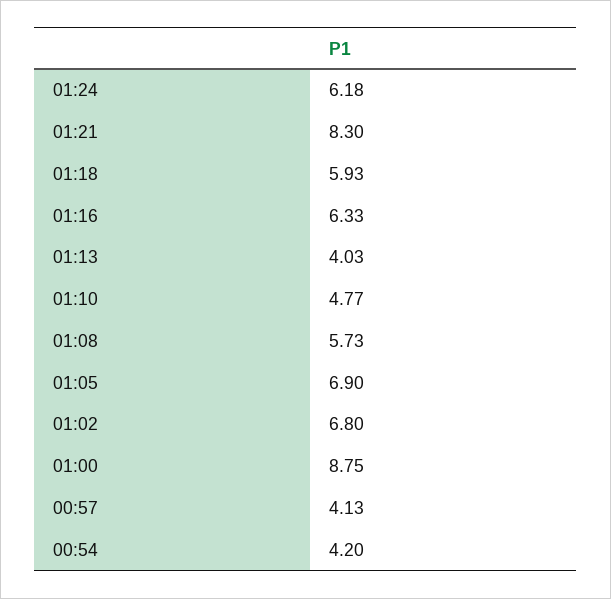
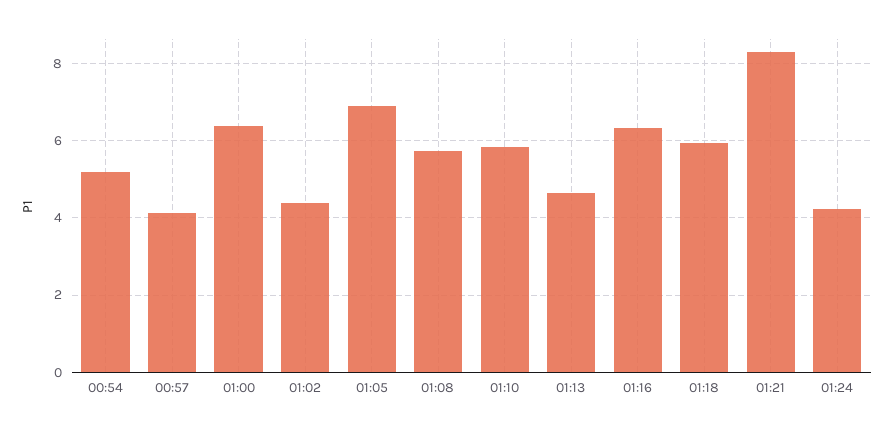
  {
-   "01:24": 6.18,
+   "01:24": 4.2,
    "01:21": 8.3,
    "01:18": 5.93,
    "01:16": 6.33,
-   "01:13": 4.03,
+   "01:13": 4.6,
-   "01:10": 4.77,
+   "01:10": 5.8,
    "01:08": 5.73,
    "01:05": 6.9,
-   "01:02": 6.8,
+   "01:02": 4.4,
-   "01:00": 8.75,
+   "01:00": 6.4,
    "00:57": 4.13,
-   "00:54": 4.2
+   "00:54": 5.2
  }

